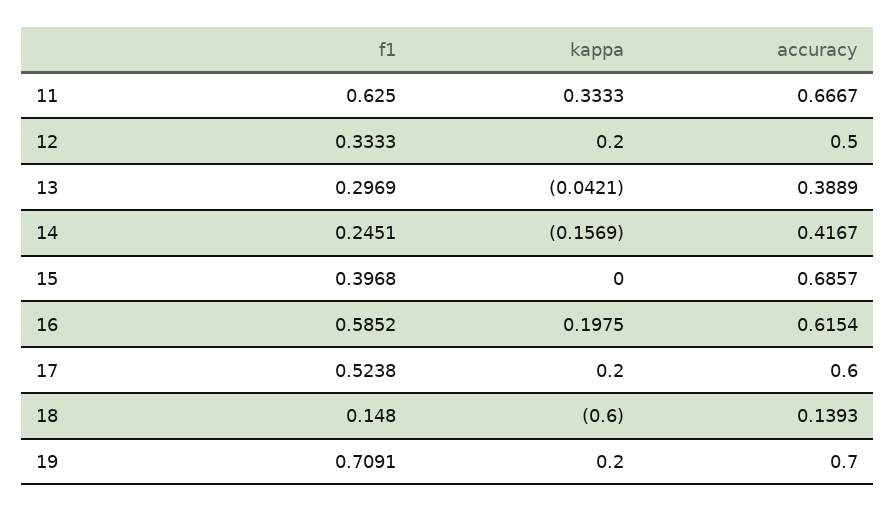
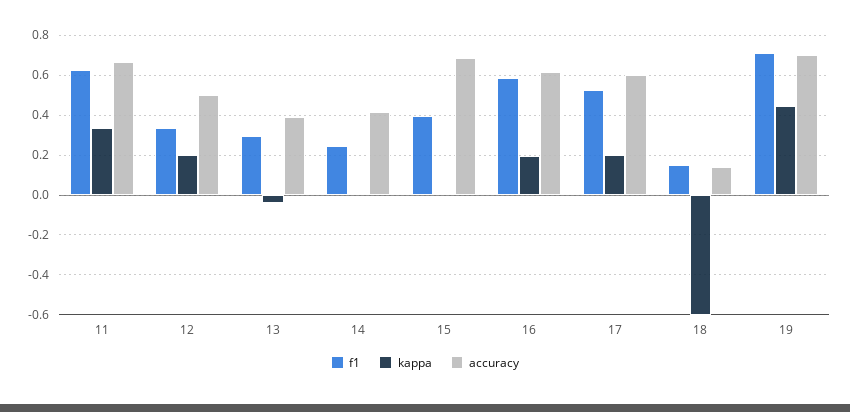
  {
    "f1": {
      "11": 0.625,
      "12": 0.3333,
      "13": 0.2969,
      "14": 0.2451,
      "15": 0.3968,
      "16": 0.5852,
      "17": 0.5238,
      "18": 0.148,
      "19": 0.7091
    },
    "kappa": {
      "11": 0.3333,
      "12": 0.2,
      "13": -0.0421,
-     "14": -0.1569,
+     "14": 0,
      "15": 0,
      "16": 0.1975,
      "17": 0.2,
      "18": -0.6,
-     "19": 0.2
+     "19": 0.45
    },
    "accuracy": {
      "11": 0.6667,
      "12": 0.5,
      "13": 0.3889,
      "14": 0.4167,
      "15": 0.6857,
      "16": 0.6154,
      "17": 0.6,
      "18": 0.1393,
      "19": 0.7
    }
  }

